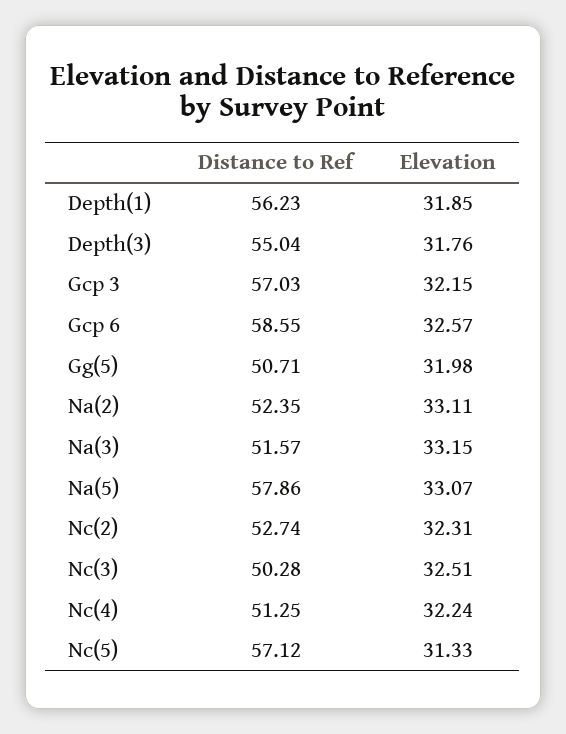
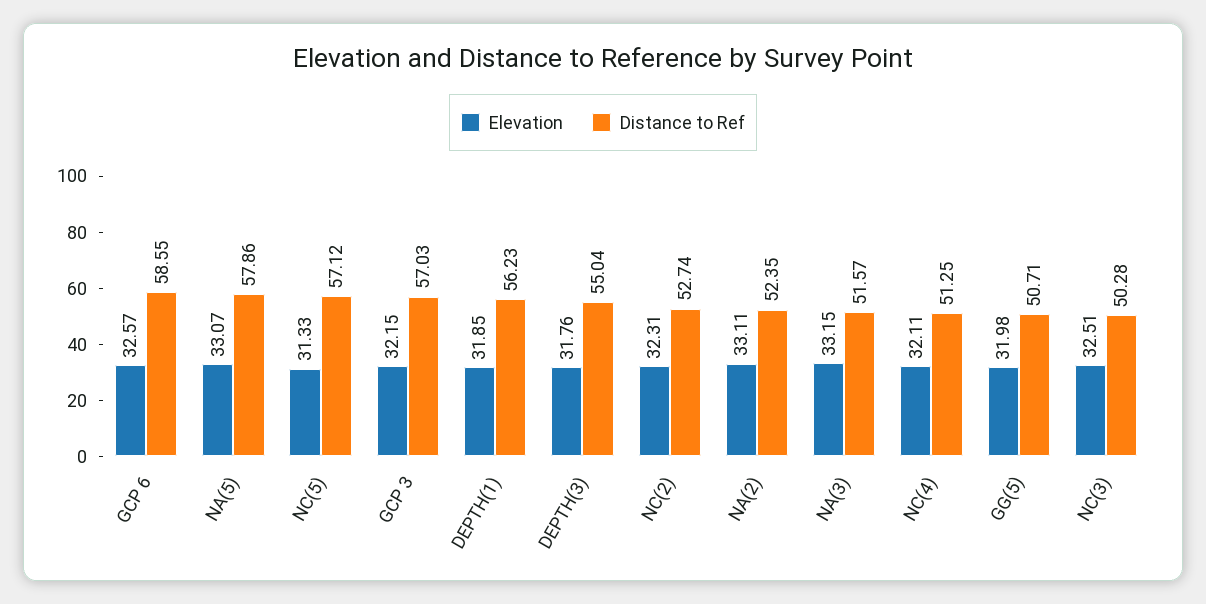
  {
    "Distance to Ref": {
      "Depth(1)": 56.23,
      "Depth(3)": 55.04,
      "Gcp 3": 57.03,
      "Gcp 6": 58.55,
      "Gg(5)": 50.71,
      "Na(2)": 52.35,
      "Na(3)": 51.57,
      "Na(5)": 57.86,
      "Nc(2)": 52.74,
      "Nc(3)": 50.28,
      "Nc(4)": 51.25,
      "Nc(5)": 57.12
    },
    "Elevation": {
      "Depth(1)": 31.85,
      "Depth(3)": 31.76,
      "Gcp 3": 32.15,
      "Gcp 6": 32.57,
      "Gg(5)": 31.98,
      "Na(2)": 33.11,
      "Na(3)": 33.15,
      "Na(5)": 33.07,
      "Nc(2)": 32.31,
      "Nc(3)": 32.51,
-     "Nc(4)": 32.24,
+     "Nc(4)": 32.11,
      "Nc(5)": 31.33
    }
  }

